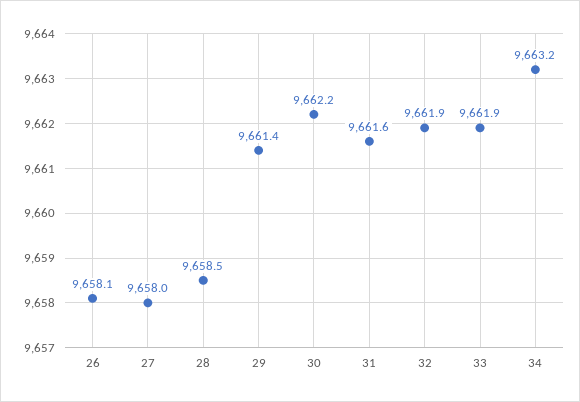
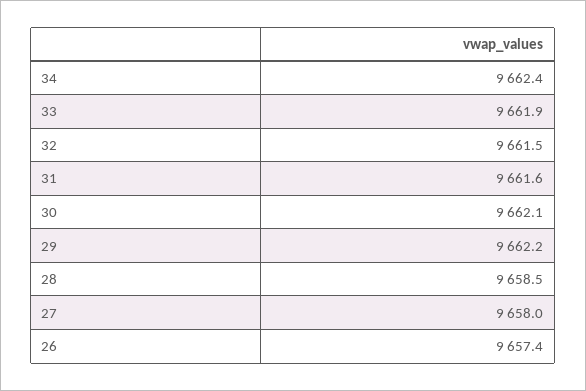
  {
-   "26": 9658.1,
+   "26": 9657.4,
    "27": 9658,
    "28": 9658.5,
-   "29": 9661.4,
+   "29": 9662.2,
-   "30": 9662.2,
+   "30": 9662.1,
    "31": 9661.6,
-   "32": 9661.9,
+   "32": 9661.5,
    "33": 9661.9,
-   "34": 9663.2
+   "34": 9662.4
  }

